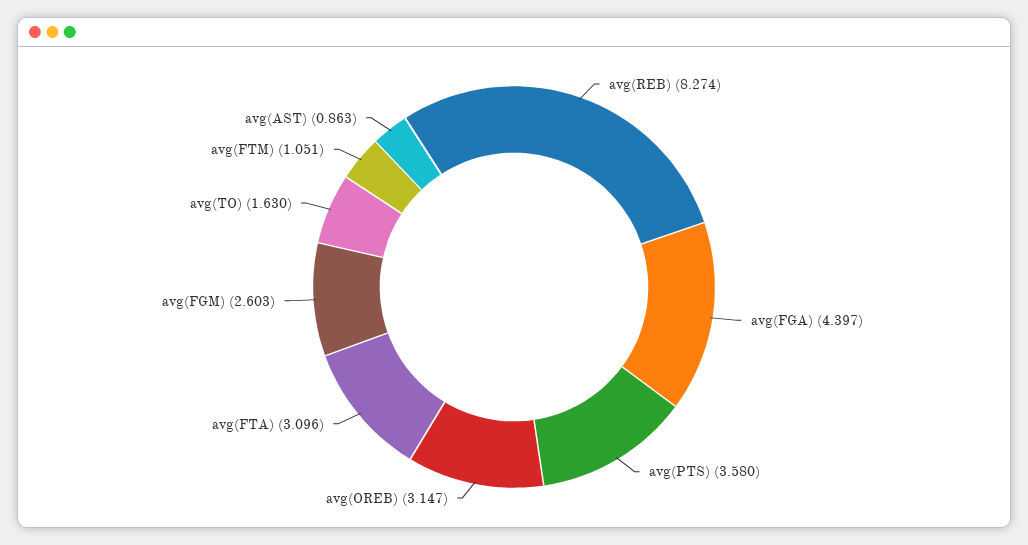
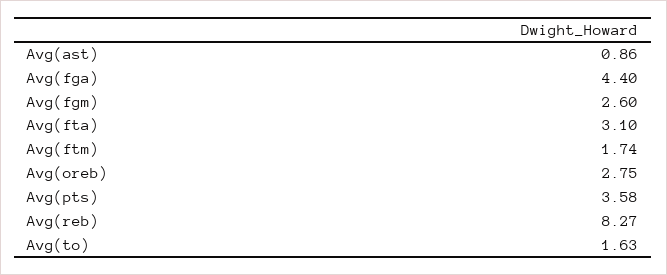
  {
    "avg(REB)": 8.274,
    "avg(FGA)": 4.397,
    "avg(PTS)": 3.58,
-   "avg(OREB)": 3.147,
+   "avg(OREB)": 2.75,
    "avg(FTA)": 3.096,
    "avg(FGM)": 2.603,
    "avg(TO)": 1.63,
-   "avg(FTM)": 1.051,
+   "avg(FTM)": 1.74,
    "avg(AST)": 0.863
  }

